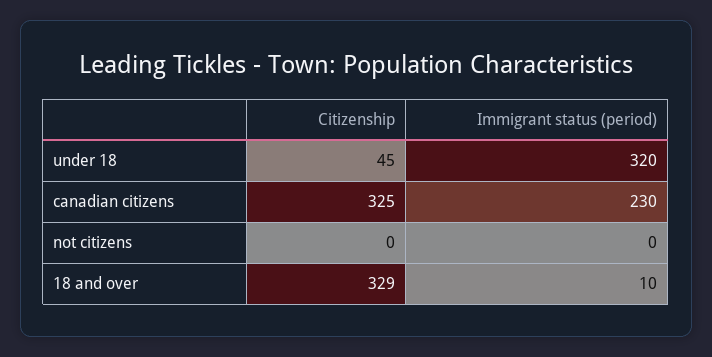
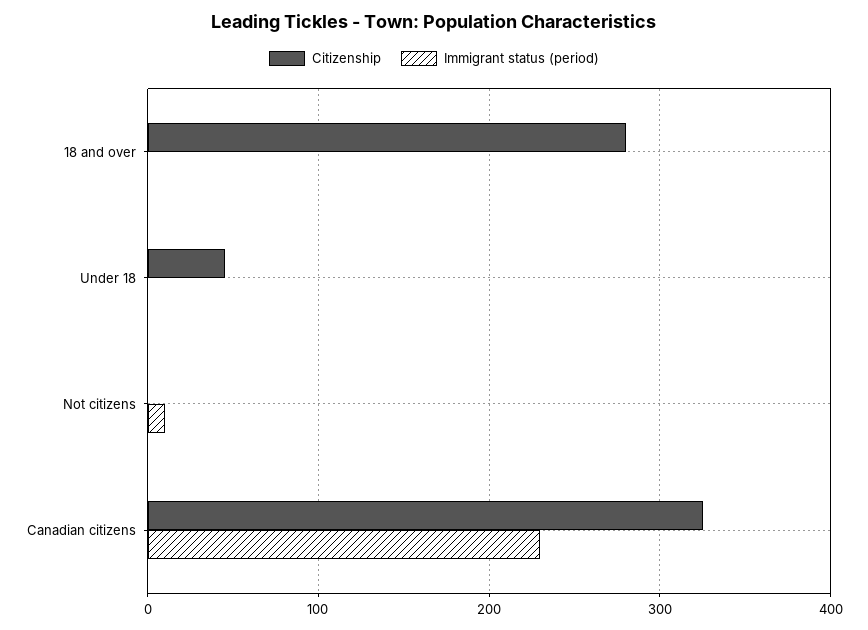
  {
    "Citizenship": {
      "under 18": 45,
      "canadian citizens": 325,
      "not citizens": 0,
-     "18 and over": 329
+     "18 and over": 280
    },
    "Immigrant status (period)": {
-     "under 18": 320,
+     "under 18": 0,
      "canadian citizens": 230,
-     "not citizens": 0,
+     "not citizens": 10,
-     "18 and over": 10
+     "18 and over": 0
    }
  }

